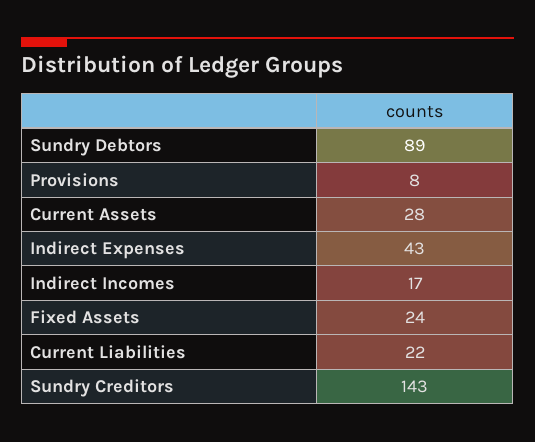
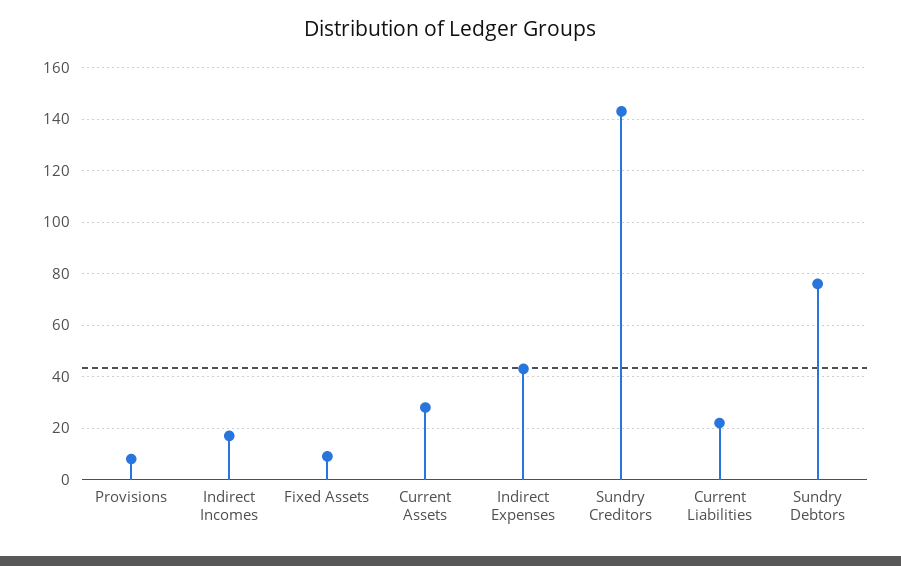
  {
-   "Sundry Debtors": 89,
+   "Sundry Debtors": 75,
    "Provisions": 8,
    "Current Assets": 28,
    "Indirect Expenses": 43,
    "Indirect Incomes": 17,
-   "Fixed Assets": 24,
+   "Fixed Assets": 10,
    "Current Liabilities": 22,
    "Sundry Creditors": 143
  }

